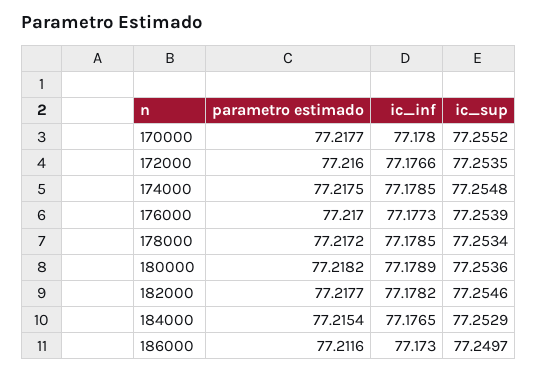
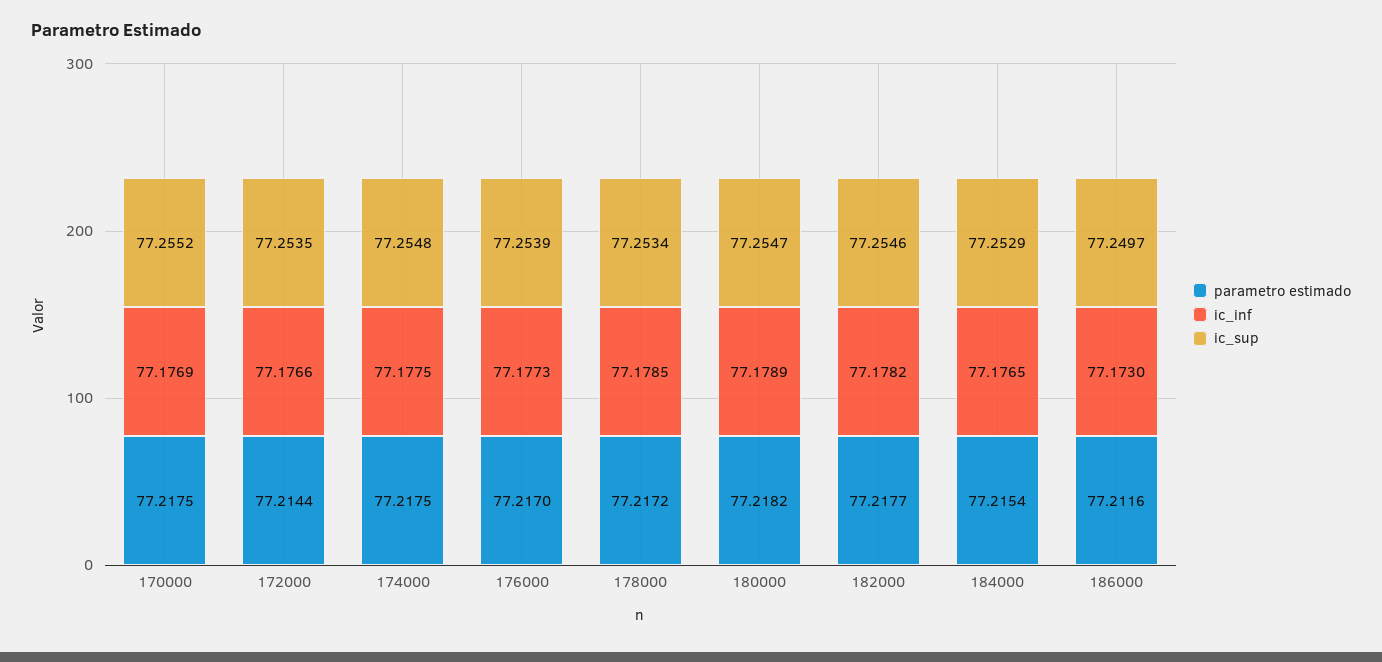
  {
    "parametro estimado": {
-     "170000": 77.2177,
+     "170000": 77.2175,
-     "172000": 77.216,
+     "172000": 77.2144,
      "174000": 77.2175,
      "176000": 77.217,
      "178000": 77.2172,
      "180000": 77.2182,
      "182000": 77.2177,
      "184000": 77.2154,
      "186000": 77.2116
    },
    "ic_inf": {
-     "170000": 77.178,
+     "170000": 77.1769,
      "172000": 77.1766,
-     "174000": 77.1785,
+     "174000": 77.1775,
      "176000": 77.1773,
      "178000": 77.1785,
      "180000": 77.1789,
      "182000": 77.1782,
      "184000": 77.1765,
      "186000": 77.173
    },
    "ic_sup": {
      "170000": 77.2552,
      "172000": 77.2535,
      "174000": 77.2548,
      "176000": 77.2539,
      "178000": 77.2534,
-     "180000": 77.2536,
+     "180000": 77.2547,
      "182000": 77.2546,
      "184000": 77.2529,
      "186000": 77.2497
    }
  }

